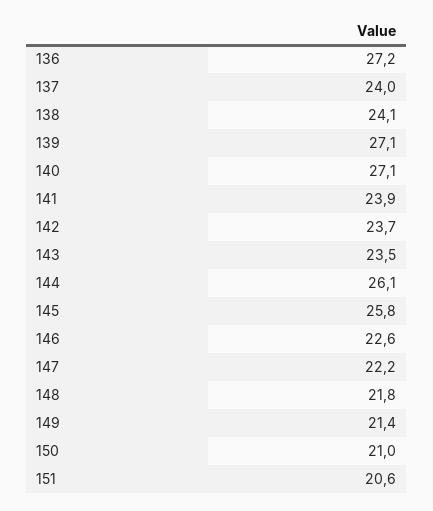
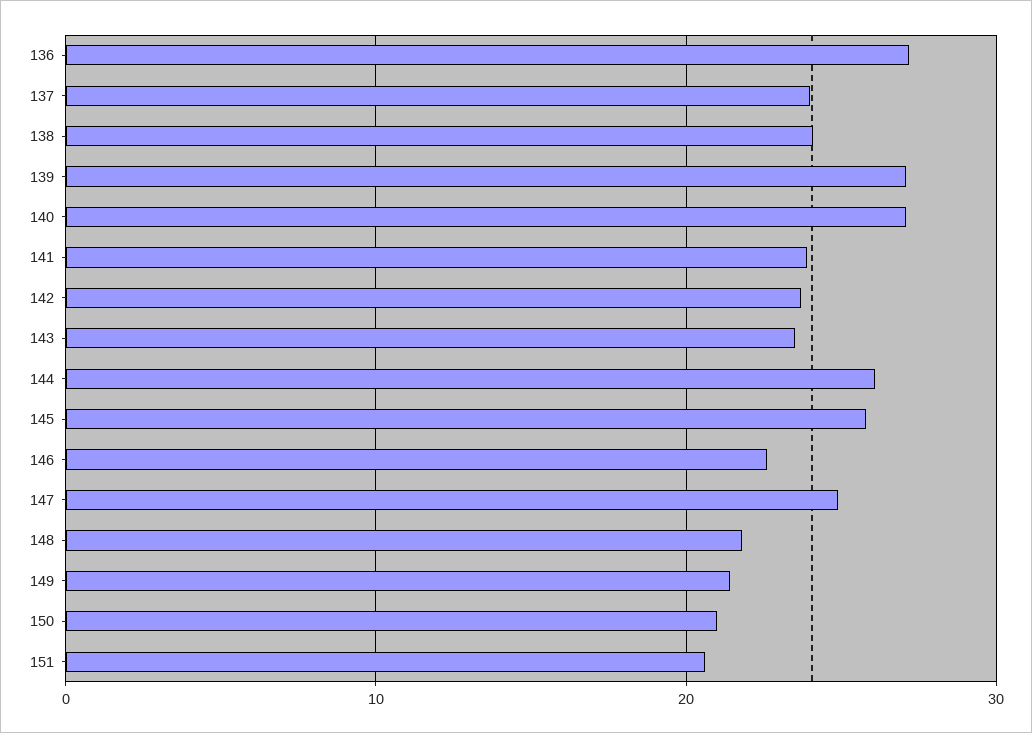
  {
    "136": 27.2,
    "137": 24,
    "138": 24.1,
    "139": 27.1,
    "140": 27.1,
    "141": 23.9,
    "142": 23.7,
    "143": 23.5,
    "144": 26.1,
    "145": 25.8,
    "146": 22.6,
-   "147": 22.2,
+   "147": 25,
    "148": 21.8,
    "149": 21.4,
    "150": 21,
    "151": 20.6
  }

